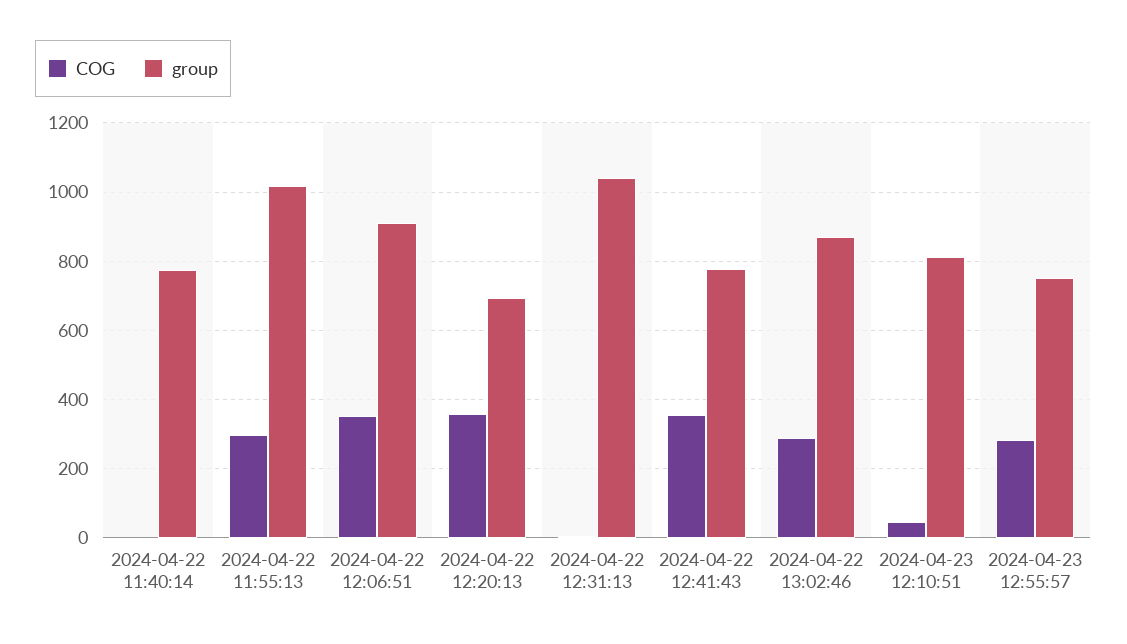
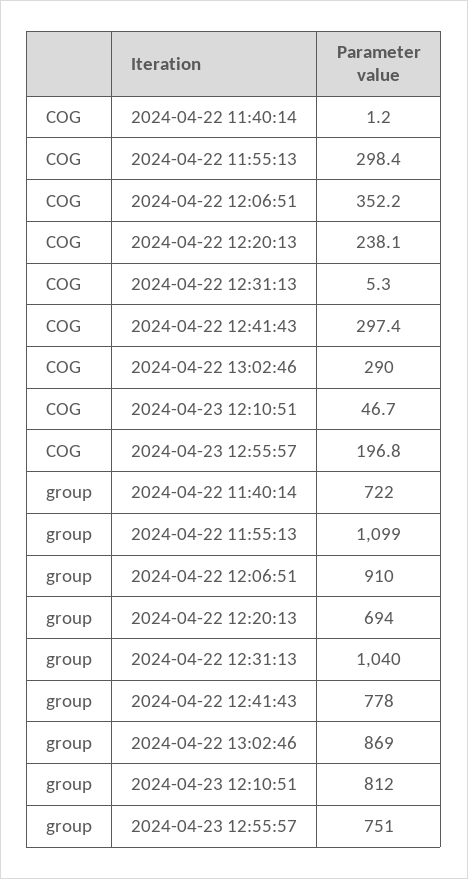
  {
    "COG": {
      "2024-04-22 11:40:14": 1.2,
      "2024-04-22 11:55:13": 298.4,
      "2024-04-22 12:06:51": 352.2,
-     "2024-04-22 12:20:13": 360,
+     "2024-04-22 12:20:13": 238.1,
      "2024-04-22 12:31:13": 5.3,
-     "2024-04-22 12:41:43": 360,
+     "2024-04-22 12:41:43": 297.4,
      "2024-04-22 13:02:46": 290,
      "2024-04-23 12:10:51": 46.7,
-     "2024-04-23 12:55:57": 280
+     "2024-04-23 12:55:57": 196.8
    },
    "group": {
-     "2024-04-22 11:40:14": 780,
+     "2024-04-22 11:40:14": 722,
-     "2024-04-22 11:55:13": 1020,
+     "2024-04-22 11:55:13": 1099,
      "2024-04-22 12:06:51": 910,
      "2024-04-22 12:20:13": 694,
      "2024-04-22 12:31:13": 1040,
      "2024-04-22 12:41:43": 778,
      "2024-04-22 13:02:46": 869,
      "2024-04-23 12:10:51": 812,
      "2024-04-23 12:55:57": 751
    }
  }

